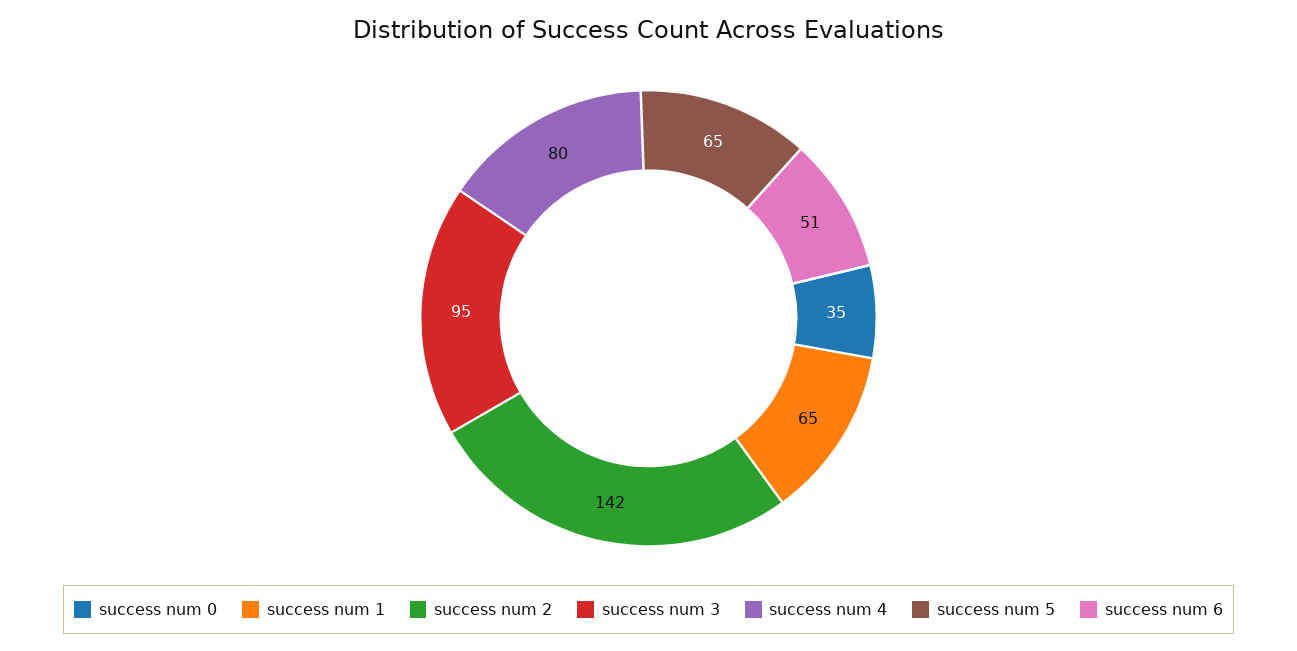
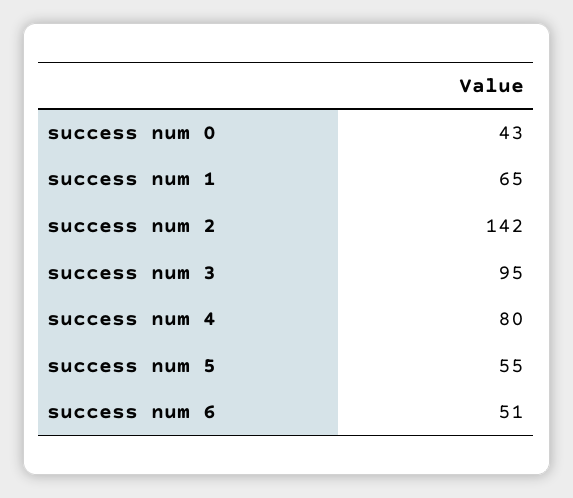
  {
-   "success num 0": 35,
+   "success num 0": 43,
    "success num 1": 65,
    "success num 2": 142,
    "success num 3": 95,
    "success num 4": 80,
-   "success num 5": 65,
+   "success num 5": 55,
    "success num 6": 51
  }

